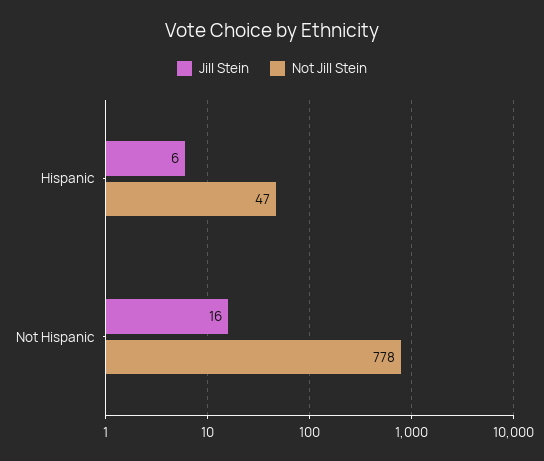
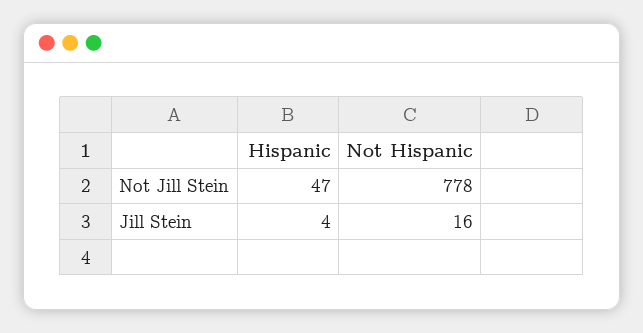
  {
    "Jill Stein": {
-     "Hispanic": 6,
+     "Hispanic": 4,
      "Not Hispanic": 16
    },
    "Not Jill Stein": {
      "Hispanic": 47,
      "Not Hispanic": 778
    }
  }

